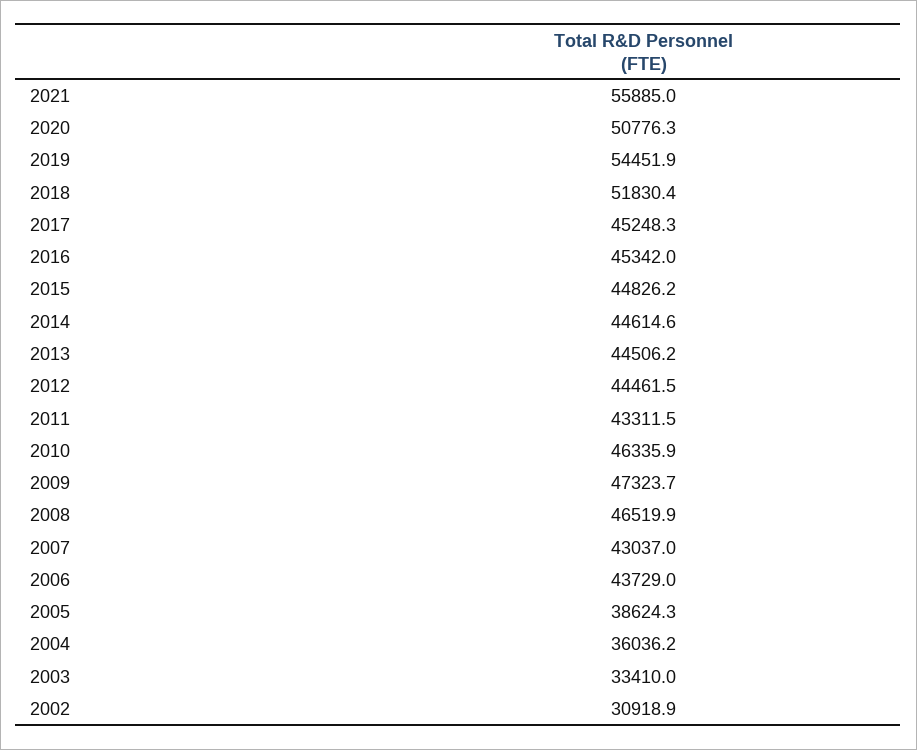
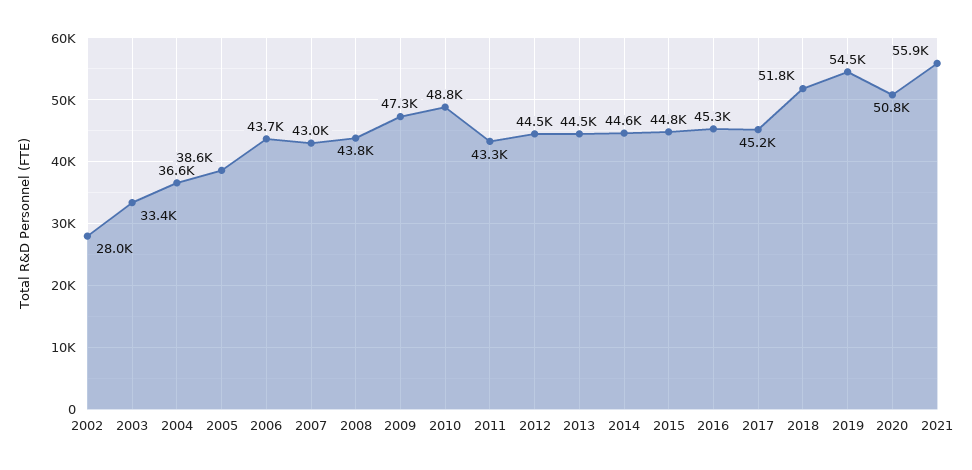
  {
    "2021": 55885,
    "2020": 50776.3,
    "2019": 54451.9,
    "2018": 51830.4,
    "2017": 45248.3,
    "2016": 45342,
    "2015": 44826.2,
    "2014": 44614.6,
    "2013": 44506.2,
    "2012": 44461.5,
    "2011": 43311.5,
-   "2010": 46335.9,
+   "2010": 48800,
    "2009": 47323.7,
-   "2008": 46519.9,
+   "2008": 43800,
    "2007": 43037,
    "2006": 43729,
    "2005": 38624.3,
-   "2004": 36036.2,
+   "2004": 36600,
    "2003": 33410,
-   "2002": 30918.9
+   "2002": 28000
  }

